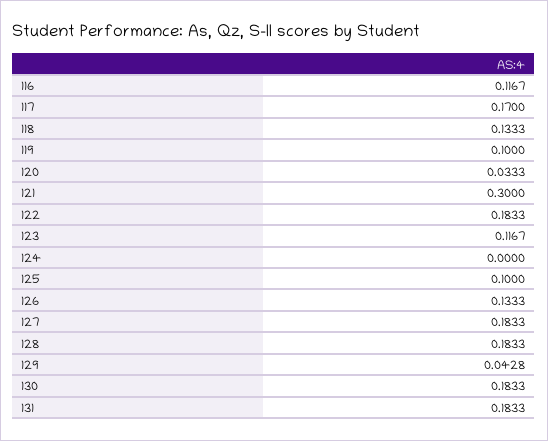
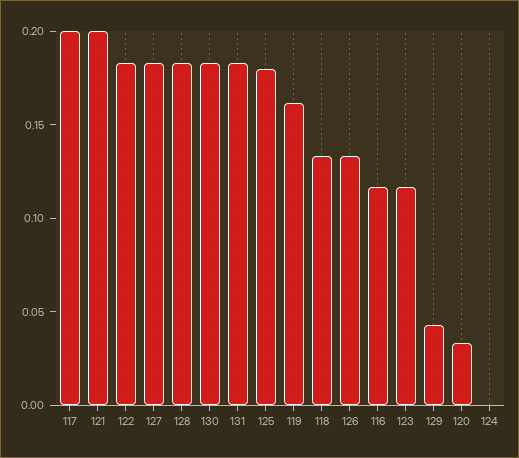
  {
    "116": 0.1167,
-   "117": 0.17,
+   "117": 0.2,
    "118": 0.1333,
-   "119": 0.1,
+   "119": 0.16,
    "120": 0.0333,
-   "121": 0.3,
+   "121": 0.2,
    "122": 0.1833,
    "123": 0.1167,
    "124": 0,
-   "125": 0.1,
+   "125": 0.18,
    "126": 0.1333,
    "127": 0.1833,
    "128": 0.1833,
    "129": 0.0428,
    "130": 0.1833,
    "131": 0.1833
  }

